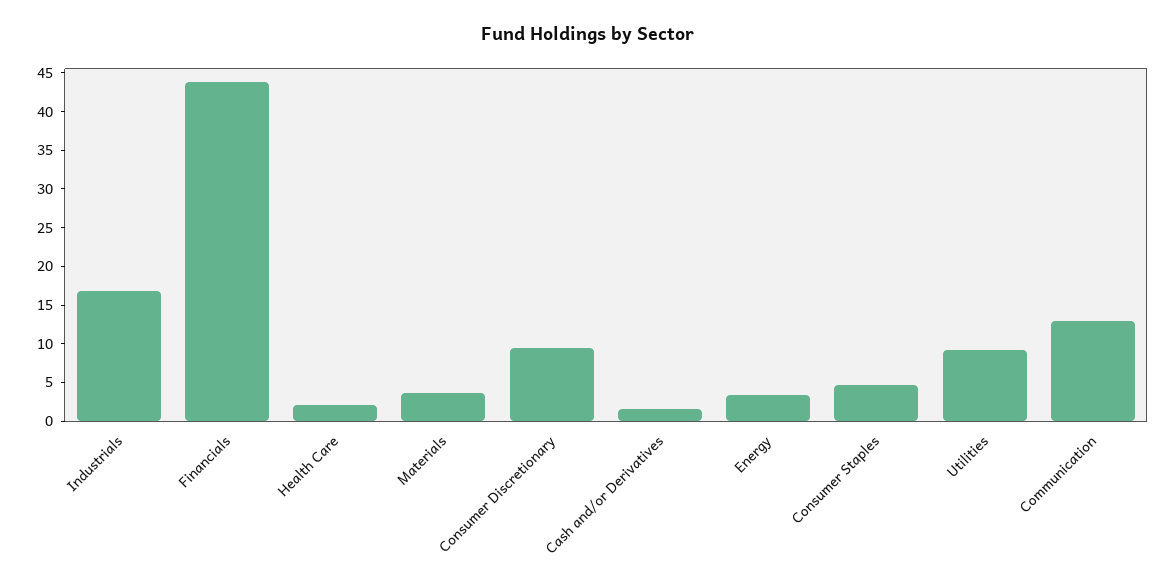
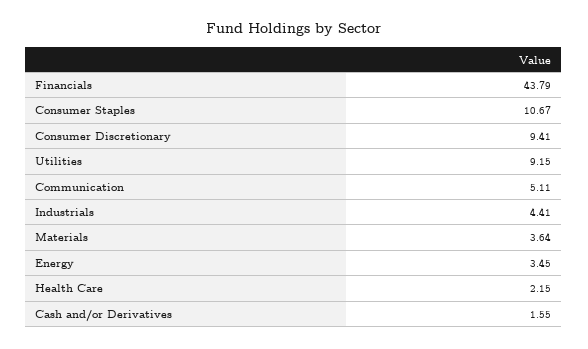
  {
-   "Industrials": 17.5,
+   "Industrials": 4.41,
    "Financials": 43.79,
    "Health Care": 2.15,
    "Materials": 3.64,
    "Consumer Discretionary": 9.41,
    "Cash and/or Derivatives": 1.55,
    "Energy": 3.45,
-   "Consumer Staples": 5,
+   "Consumer Staples": 10.67,
    "Utilities": 9.15,
-   "Communication": 12.5
+   "Communication": 5.11
  }

